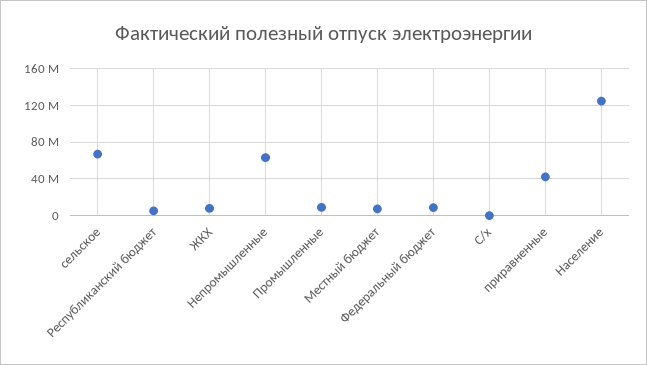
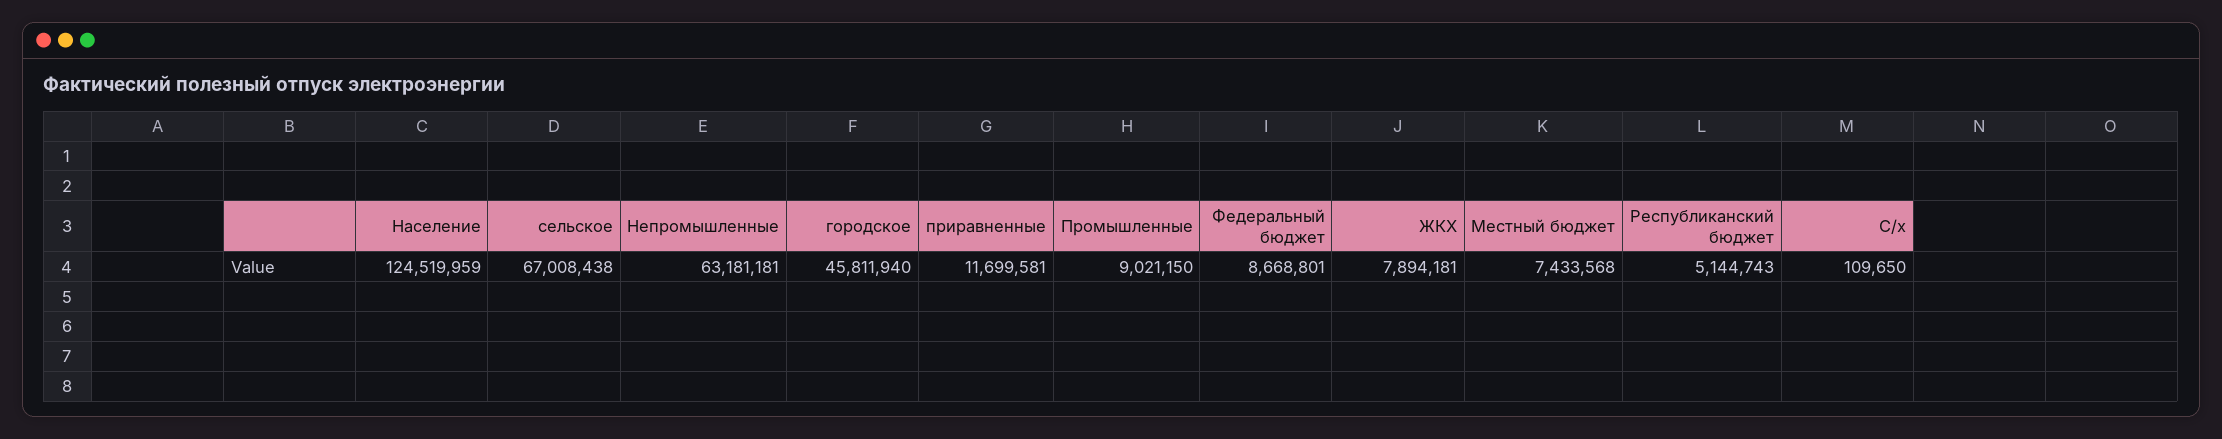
  {
    "сельское": 67008438,
    "Республиканский бюджет": 5144743,
    "ЖКХ": 7894181,
    "Непромышленные": 63181181,
    "Промышленные": 9021150,
    "Местный бюджет": 7433568,
    "Федеральный бюджет": 8668801,
    "С/х": 109650,
-   "приравненные": 40000000,
+   "приравненные": 11699581,
-   "Население": 124519959
+   "Население": 124519959,
+   "городское": 45811940
  }

